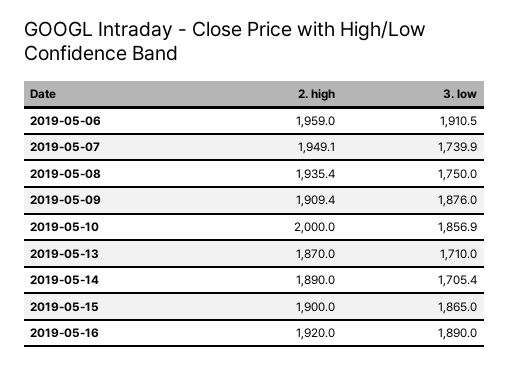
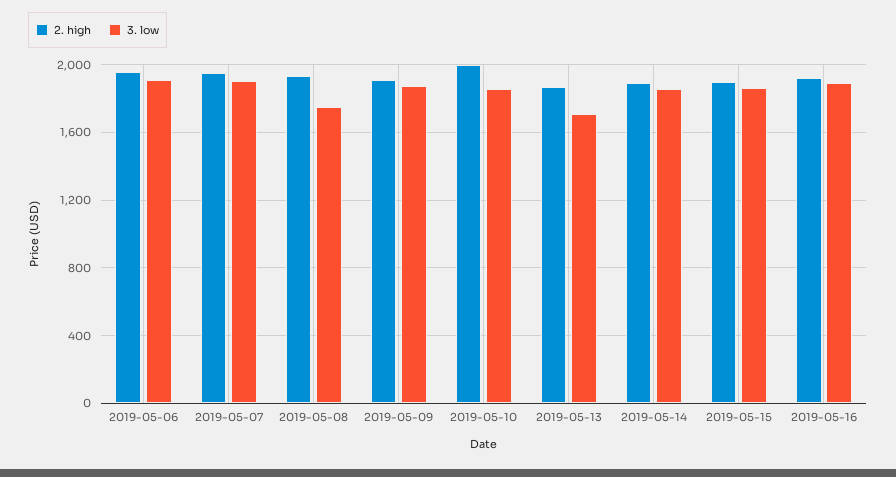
  {
    "2. high": {
      "2019-05-06": 1959,
      "2019-05-07": 1949.1,
      "2019-05-08": 1935.4,
      "2019-05-09": 1909.4,
      "2019-05-10": 2000,
      "2019-05-13": 1870,
      "2019-05-14": 1890,
      "2019-05-15": 1900,
      "2019-05-16": 1920
    },
    "3. low": {
      "2019-05-06": 1910.5,
-     "2019-05-07": 1739.9,
+     "2019-05-07": 1900,
      "2019-05-08": 1750,
      "2019-05-09": 1876,
      "2019-05-10": 1856.9,
      "2019-05-13": 1710,
-     "2019-05-14": 1705.4,
+     "2019-05-14": 1850,
      "2019-05-15": 1865,
      "2019-05-16": 1890
    }
  }

